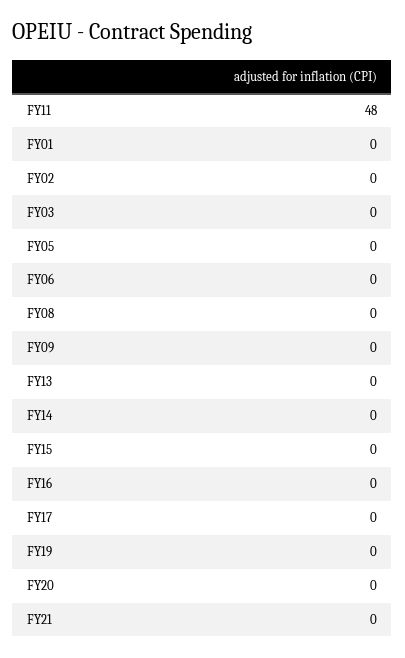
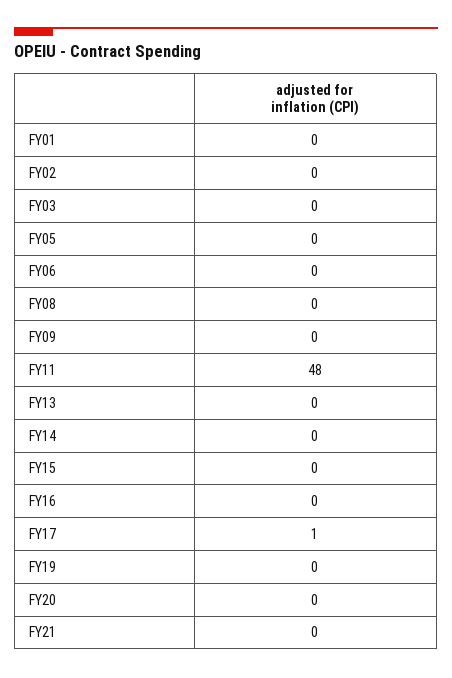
  {
    "FY11": 48,
    "FY01": 0,
    "FY02": 0,
    "FY03": 0,
    "FY05": 0,
    "FY06": 0,
    "FY08": 0,
    "FY09": 0,
    "FY13": 0,
    "FY14": 0,
    "FY15": 0,
    "FY16": 0,
-   "FY17": 0,
+   "FY17": 1,
    "FY19": 0,
    "FY20": 0,
    "FY21": 0
  }

